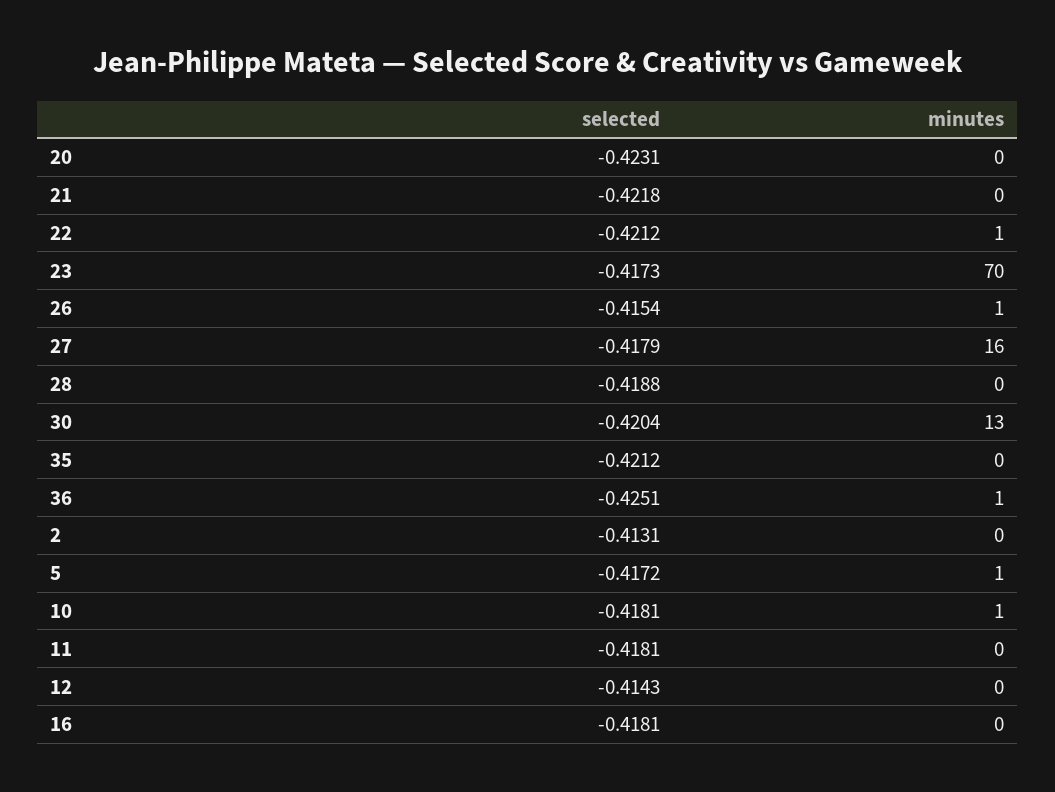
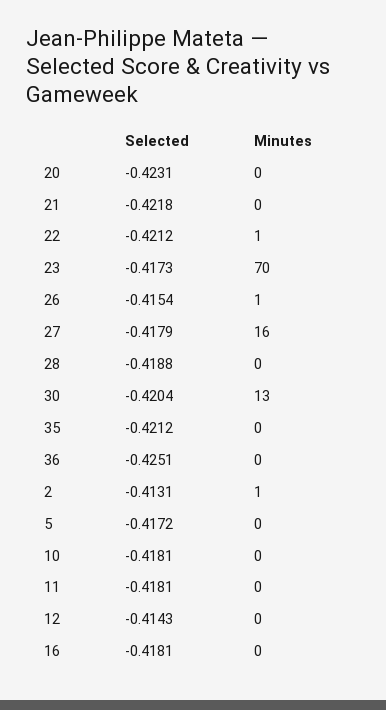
  {
    "selected": {
      "20": -0.4231,
      "21": -0.4218,
      "22": -0.4212,
      "23": -0.4173,
      "26": -0.4154,
      "27": -0.4179,
      "28": -0.4188,
      "30": -0.4204,
      "35": -0.4212,
      "36": -0.4251,
      "2": -0.4131,
      "5": -0.4172,
      "10": -0.4181,
      "11": -0.4181,
      "12": -0.4143,
      "16": -0.4181
    },
    "minutes": {
      "20": 0,
      "21": 0,
      "22": 1,
      "23": 70,
      "26": 1,
      "27": 16,
      "28": 0,
      "30": 13,
      "35": 0,
-     "36": 1,
+     "36": 0,
-     "2": 0,
+     "2": 1,
-     "5": 1,
+     "5": 0,
-     "10": 1,
+     "10": 0,
      "11": 0,
      "12": 0,
      "16": 0
    }
  }

